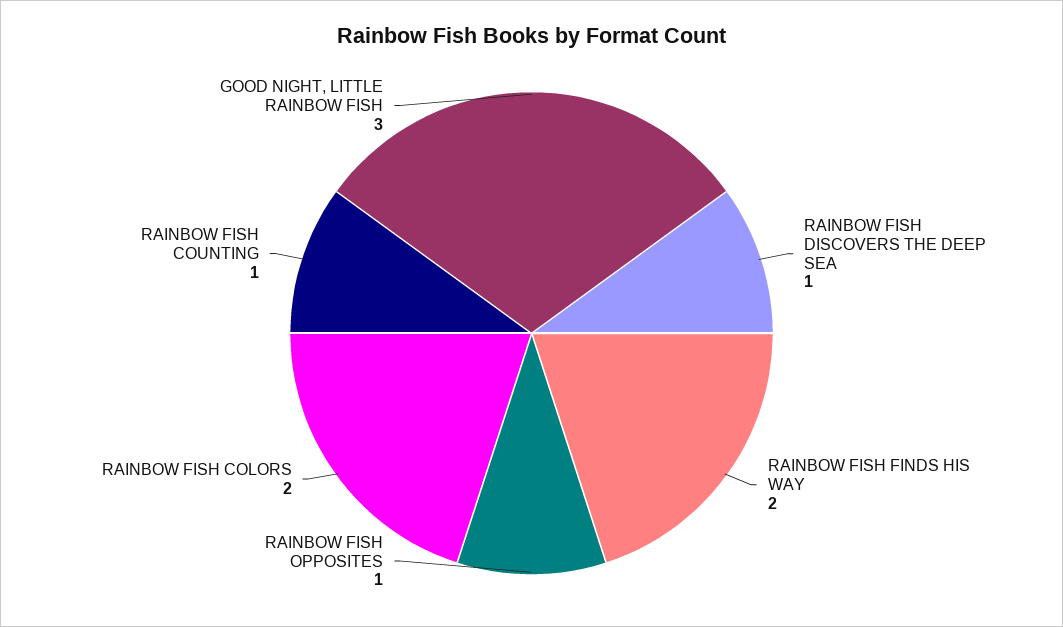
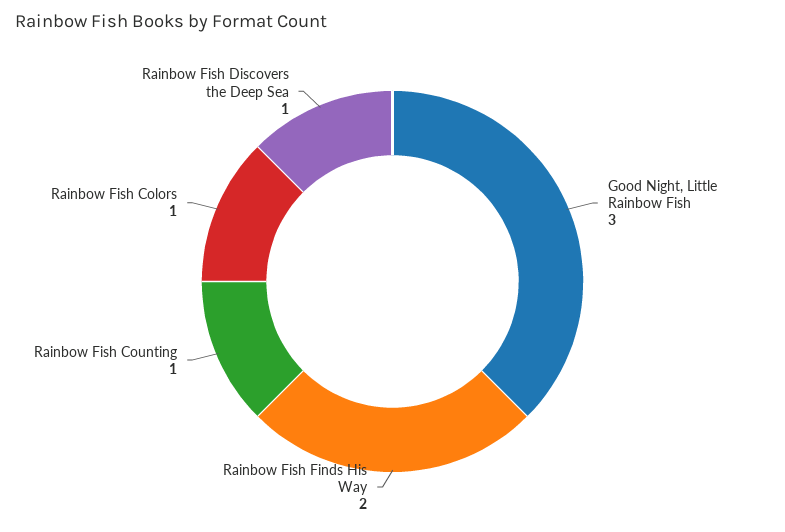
  {
    "RAINBOW FISH DISCOVERS THE DEEP SEA": 1,
    "RAINBOW FISH FINDS HIS WAY": 2,
-   "RAINBOW FISH OPPOSITES": 1,
-   "RAINBOW FISH COLORS": 2,
+   "RAINBOW FISH COLORS": 1,
    "RAINBOW FISH COUNTING": 1,
    "GOOD NIGHT, LITTLE RAINBOW FISH": 3
  }

